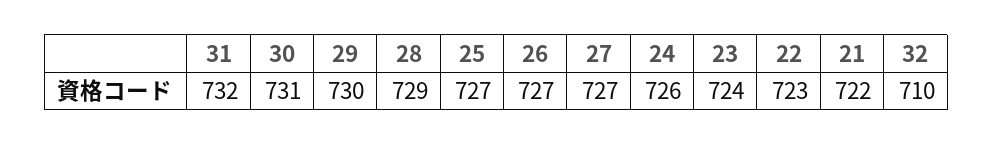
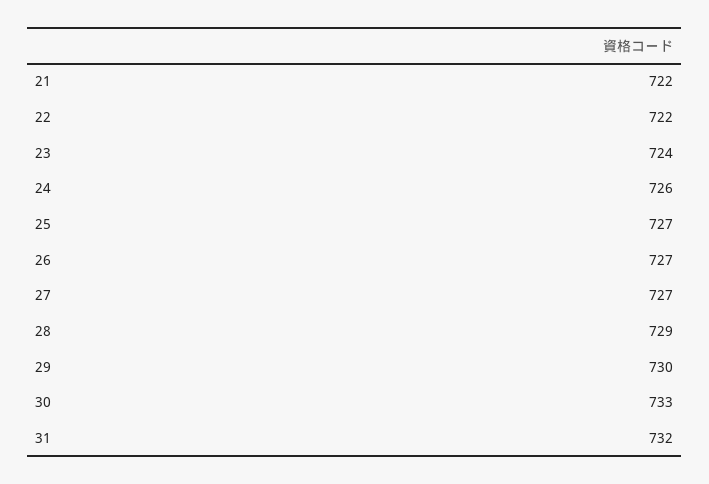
  {
    "31": 732,
-   "30": 731,
+   "30": 733,
    "29": 730,
    "28": 729,
    "25": 727,
    "26": 727,
    "27": 727,
    "24": 726,
    "23": 724,
-   "22": 723,
+   "22": 722,
-   "21": 722,
+   "21": 722
-   "32": 710
  }

